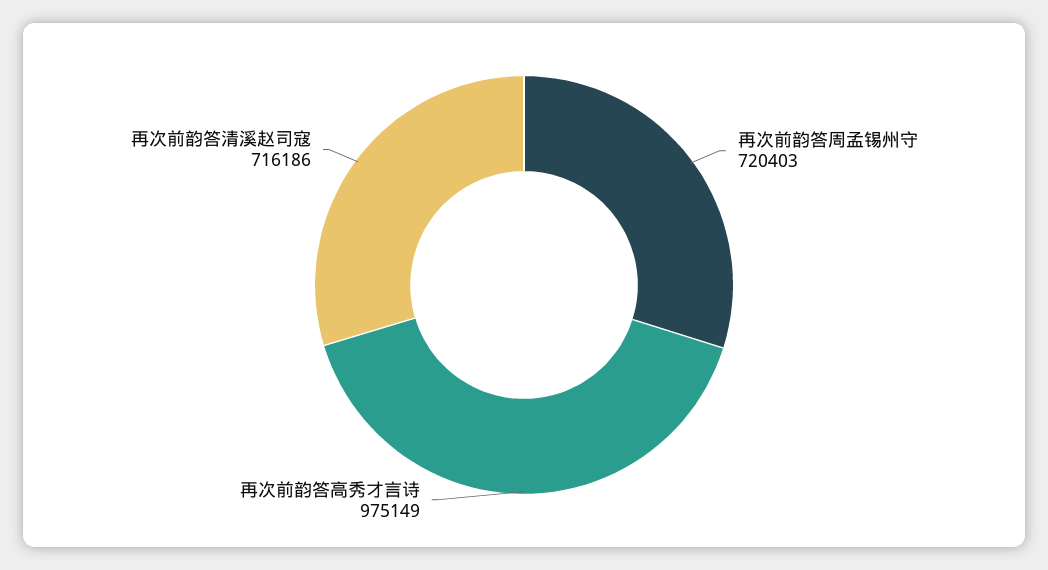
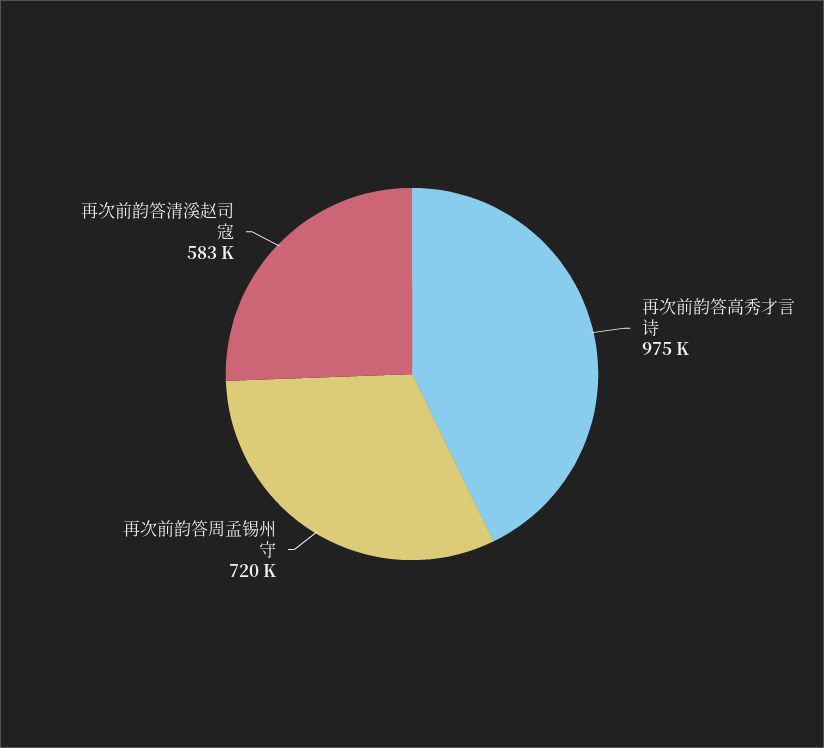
  {
    "再次前韵答周孟锡州守": 720403,
    "再次前韵答高秀才言诗": 975149,
-   "再次前韵答清溪赵司寇": 716186
+   "再次前韵答清溪赵司寇": 583000
  }

